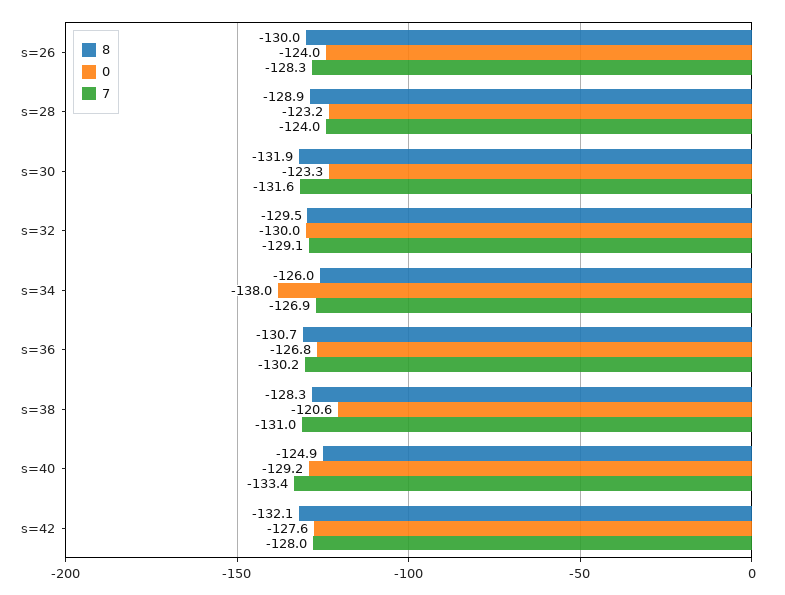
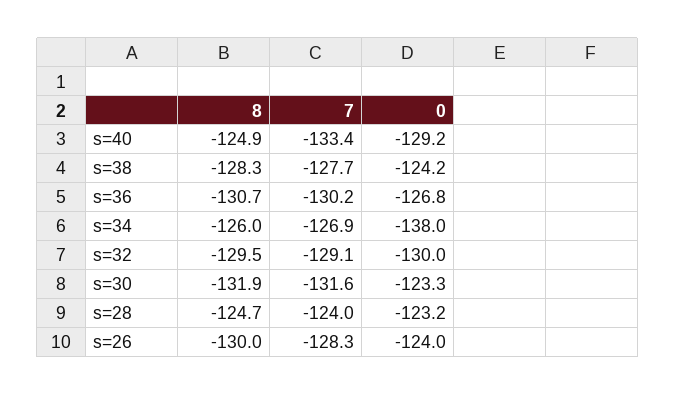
  {
    "8": {
      "s=26": -130,
-     "s=28": -128.9,
+     "s=28": -124.7,
      "s=30": -131.9,
      "s=32": -129.5,
      "s=34": -126,
      "s=36": -130.7,
      "s=38": -128.3,
-     "s=40": -124.9,
+     "s=40": -124.9
-     "s=42": -132.1
    },
    "0": {
      "s=26": -124,
      "s=28": -123.2,
      "s=30": -123.3,
      "s=32": -130,
      "s=34": -138,
      "s=36": -126.8,
-     "s=38": -120.6,
+     "s=38": -124.2,
-     "s=40": -129.2,
+     "s=40": -129.2
-     "s=42": -127.6
    },
    "7": {
      "s=26": -128.3,
      "s=28": -124,
      "s=30": -131.6,
      "s=32": -129.1,
      "s=34": -126.9,
      "s=36": -130.2,
-     "s=38": -131,
+     "s=38": -127.7,
-     "s=40": -133.4,
+     "s=40": -133.4
-     "s=42": -128
    }
  }

